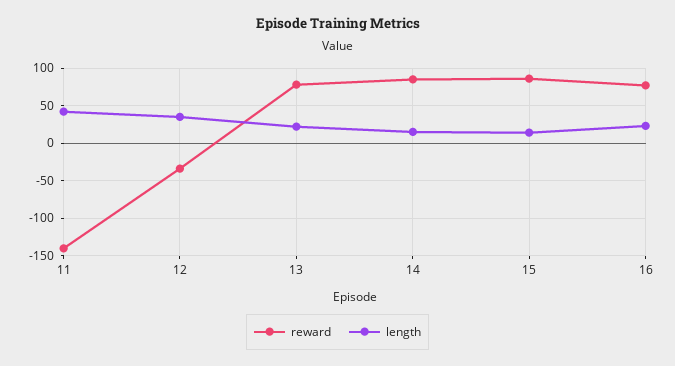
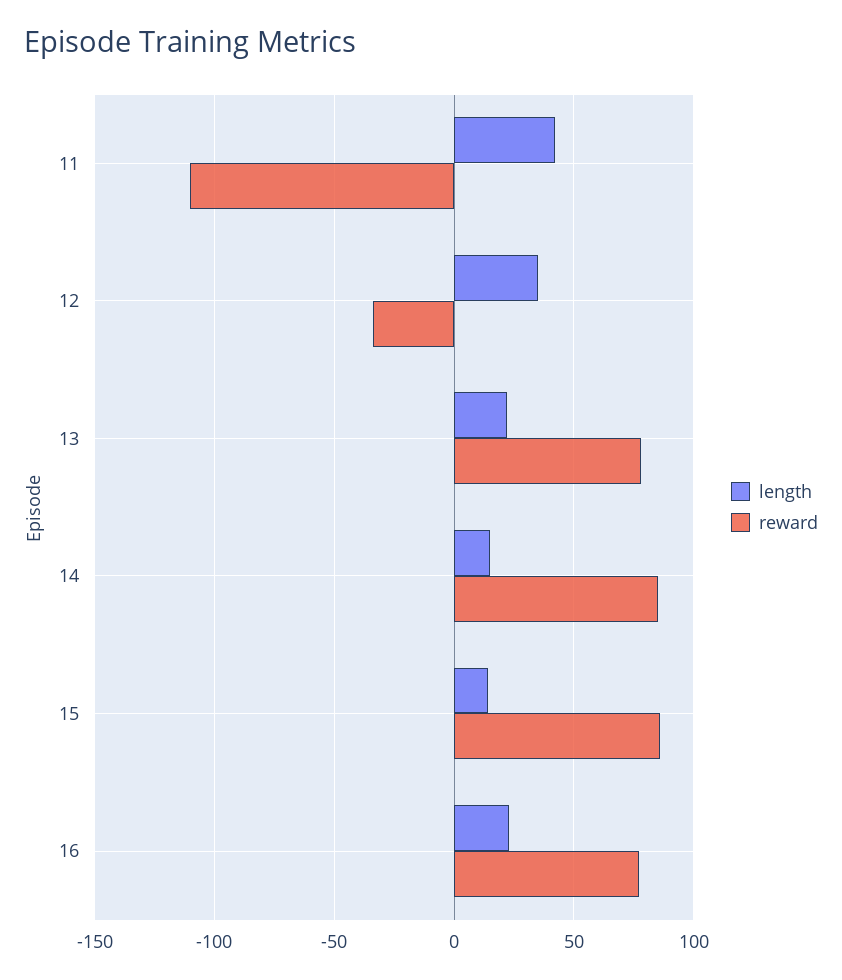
  {
    "reward": {
-     "11": -140,
+     "11": -110,
      "12": -35,
      "13": 80,
      "14": 85,
      "15": 85,
      "16": 75
    },
    "length": {
      "11": 40,
      "12": 35,
      "13": 20,
      "14": 15,
      "15": 15,
      "16": 25
    }
  }

